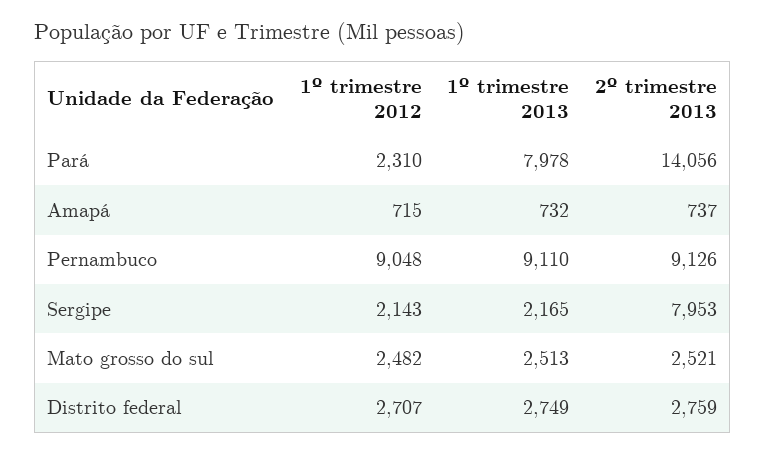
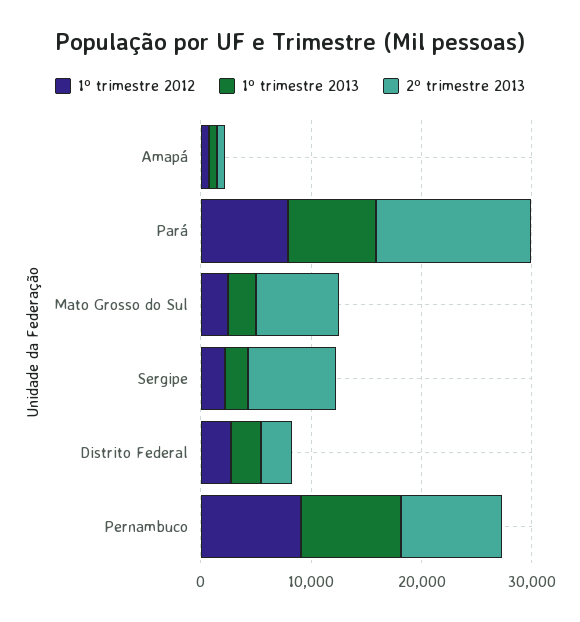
  {
    "1º trimestre 2012": {
-     "Pará": 2310,
+     "Pará": 8000,
      "Amapá": 715,
      "Pernambuco": 9048,
      "Sergipe": 2143,
      "Mato grosso do sul": 2482,
      "Distrito federal": 2707
    },
    "1º trimestre 2013": {
      "Pará": 7978,
      "Amapá": 732,
      "Pernambuco": 9110,
      "Sergipe": 2165,
      "Mato grosso do sul": 2513,
      "Distrito federal": 2749
    },
    "2º trimestre 2013": {
      "Pará": 14056,
      "Amapá": 737,
      "Pernambuco": 9126,
      "Sergipe": 7953,
-     "Mato grosso do sul": 2521,
+     "Mato grosso do sul": 8000,
      "Distrito federal": 2759
    }
  }

